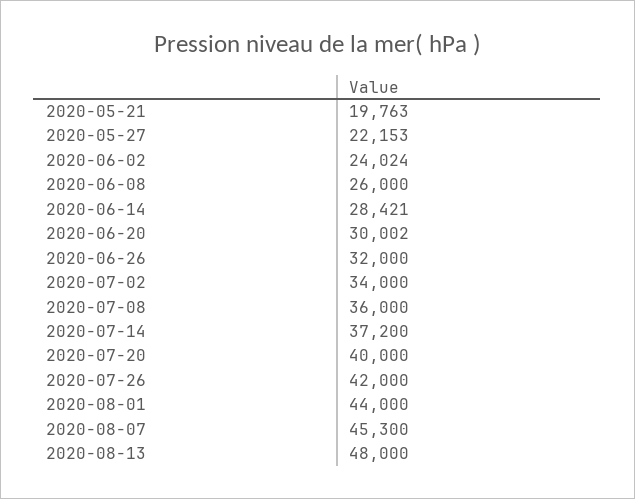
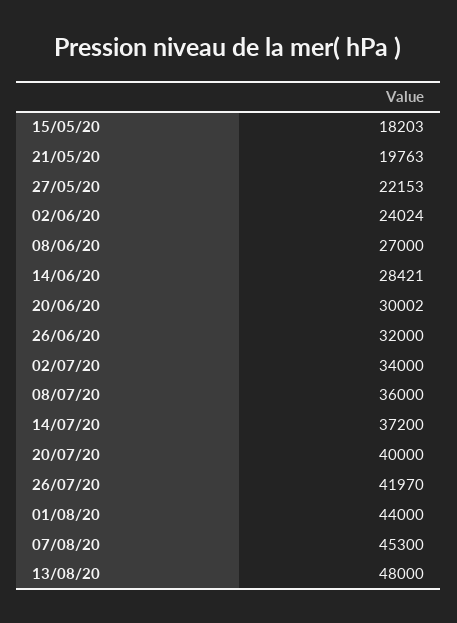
  {
    "2020-05-21": 19763,
    "2020-05-27": 22153,
    "2020-06-02": 24024,
-   "2020-06-08": 26000,
+   "2020-06-08": 27000,
    "2020-06-14": 28421,
    "2020-06-20": 30002,
    "2020-06-26": 32000,
    "2020-07-02": 34000,
    "2020-07-08": 36000,
    "2020-07-14": 37200,
    "2020-07-20": 40000,
-   "2020-07-26": 42000,
+   "2020-07-26": 41970,
    "2020-08-01": 44000,
    "2020-08-07": 45300,
-   "2020-08-13": 48000
+   "2020-08-13": 48000,
+   "15/05/20": 18203
  }

